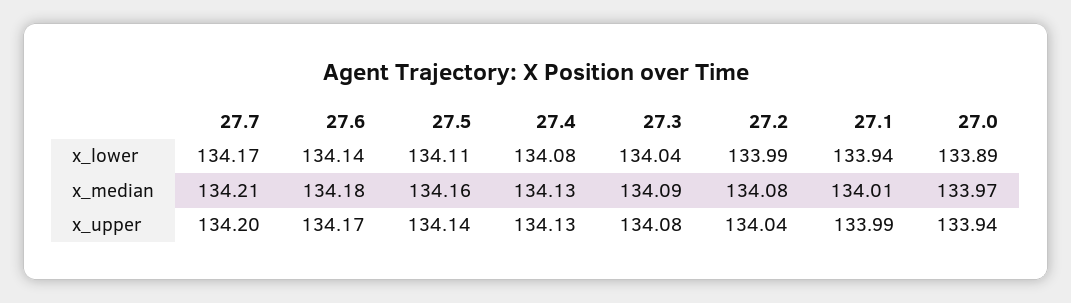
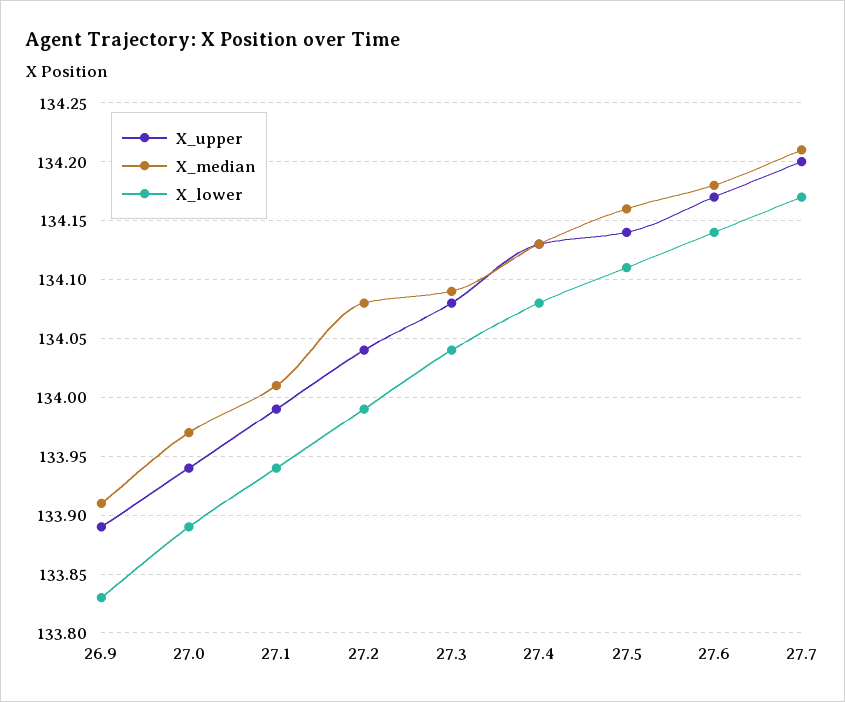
  {
    "x_lower": {
      "27.7": 134.17,
      "27.6": 134.14,
      "27.5": 134.11,
      "27.4": 134.08,
      "27.3": 134.04,
      "27.2": 133.99,
      "27.1": 133.94,
-     "27.0": 133.89
+     "27.0": 133.89,
+     "26.9": 133.83
    },
    "x_median": {
      "27.7": 134.21,
      "27.6": 134.18,
      "27.5": 134.16,
      "27.4": 134.13,
      "27.3": 134.09,
      "27.2": 134.08,
      "27.1": 134.01,
-     "27.0": 133.97
+     "27.0": 133.97,
+     "26.9": 133.91
    },
    "x_upper": {
      "27.7": 134.2,
      "27.6": 134.17,
      "27.5": 134.14,
      "27.4": 134.13,
      "27.3": 134.08,
      "27.2": 134.04,
      "27.1": 133.99,
-     "27.0": 133.94
+     "27.0": 133.94,
+     "26.9": 133.89
    }
  }

